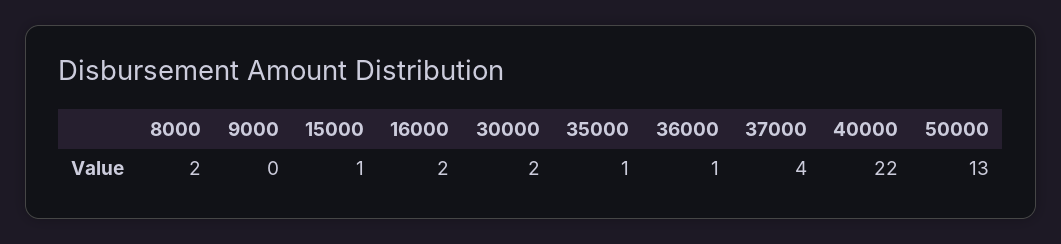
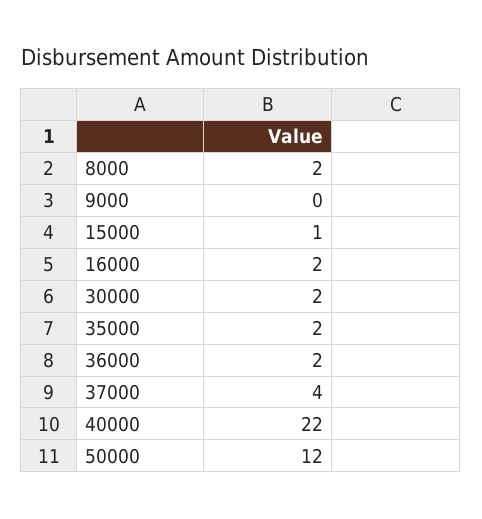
  {
    "8000": 2,
    "9000": 0,
    "15000": 1,
    "16000": 2,
    "30000": 2,
-   "35000": 1,
+   "35000": 2,
-   "36000": 1,
+   "36000": 2,
    "37000": 4,
    "40000": 22,
-   "50000": 13
+   "50000": 12
  }

